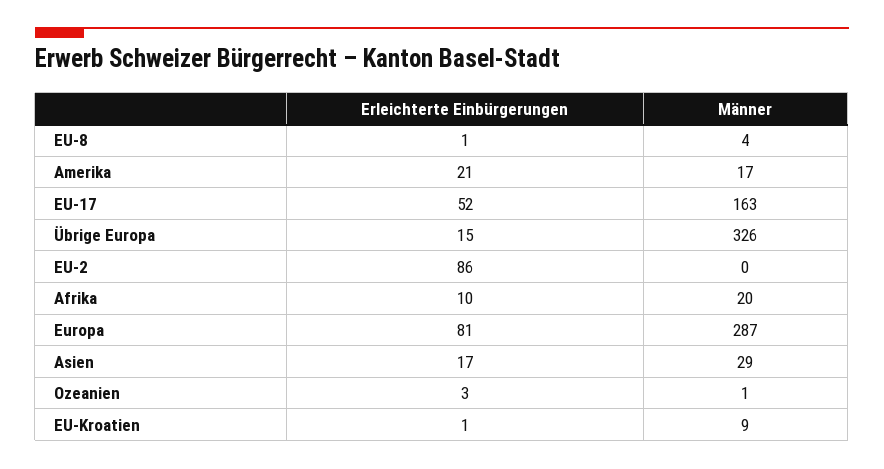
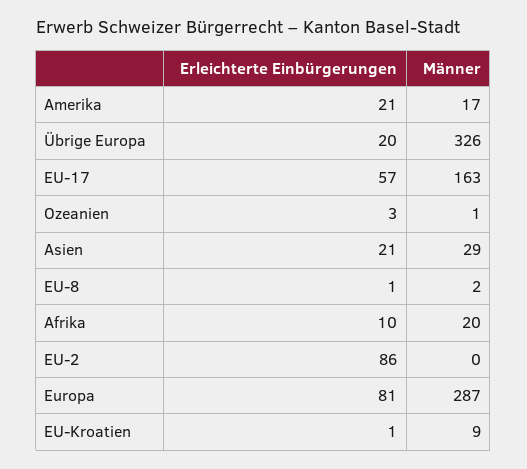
  {
    "Erleichterte Einbürgerungen": {
      "EU-8": 1,
      "Amerika": 21,
-     "EU-17": 52,
+     "EU-17": 57,
-     "Übrige Europa": 15,
+     "Übrige Europa": 20,
      "EU-2": 86,
      "Afrika": 10,
      "Europa": 81,
-     "Asien": 17,
+     "Asien": 21,
      "Ozeanien": 3,
      "EU-Kroatien": 1
    },
    "Männer": {
-     "EU-8": 4,
+     "EU-8": 2,
      "Amerika": 17,
      "EU-17": 163,
      "Übrige Europa": 326,
      "EU-2": 0,
      "Afrika": 20,
      "Europa": 287,
      "Asien": 29,
      "Ozeanien": 1,
      "EU-Kroatien": 9
    }
  }

